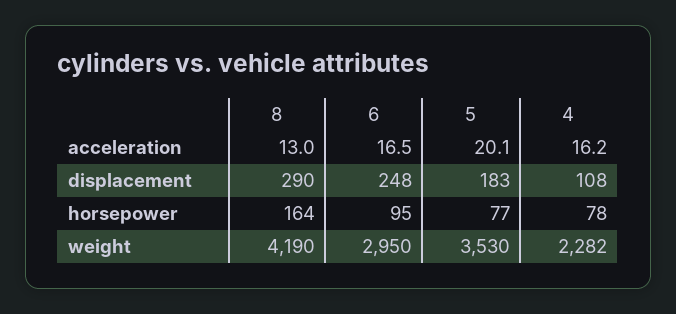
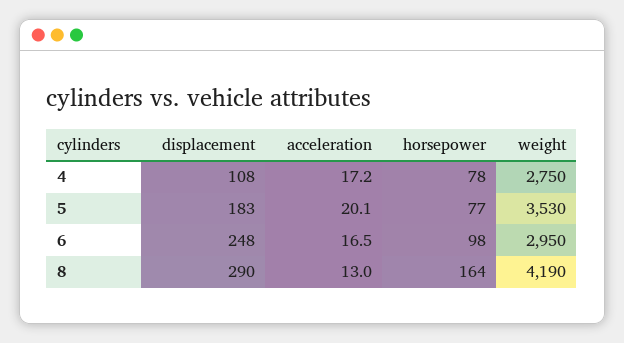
  {
    "8": {
      "acceleration": 13,
      "displacement": 290,
      "horsepower": 164,
      "weight": 4190
    },
    "6": {
      "acceleration": 16.5,
      "displacement": 248,
-     "horsepower": 95,
+     "horsepower": 98,
      "weight": 2950
    },
    "5": {
      "acceleration": 20.1,
      "displacement": 183,
      "horsepower": 77,
      "weight": 3530
    },
    "4": {
-     "acceleration": 16.2,
+     "acceleration": 17.2,
      "displacement": 108,
      "horsepower": 78,
-     "weight": 2282
+     "weight": 2750
    }
  }

